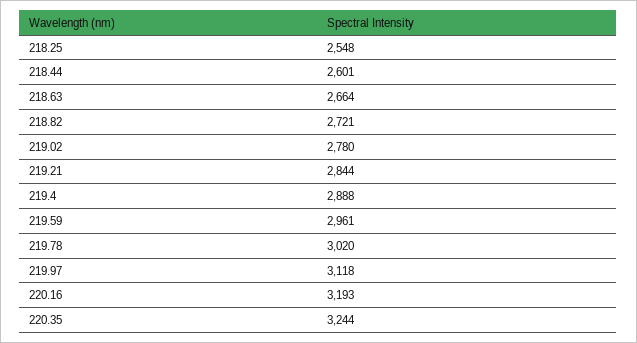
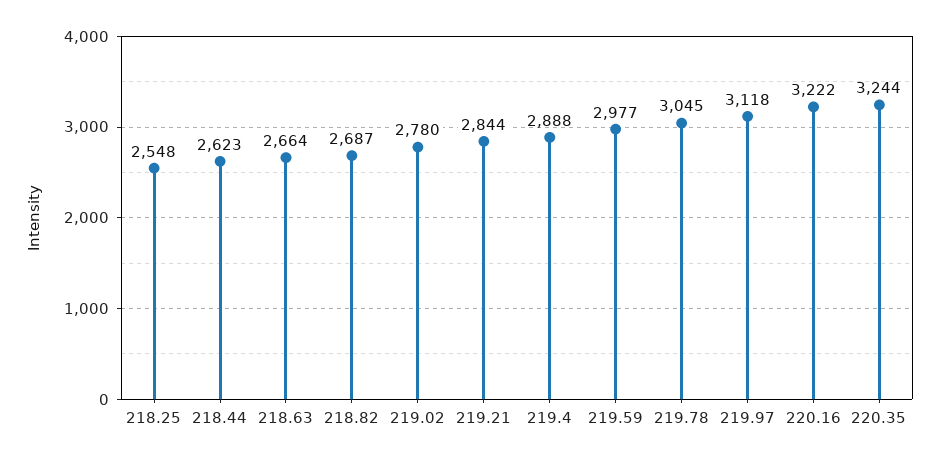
  {
    "218.25": 2548,
-   "218.44": 2601,
+   "218.44": 2623,
    "218.63": 2664,
-   "218.82": 2721,
+   "218.82": 2687,
    "219.02": 2780,
    "219.21": 2844,
    "219.4": 2888,
-   "219.59": 2961,
+   "219.59": 2977,
-   "219.78": 3020,
+   "219.78": 3045,
    "219.97": 3118,
-   "220.16": 3193,
+   "220.16": 3222,
    "220.35": 3244
  }

